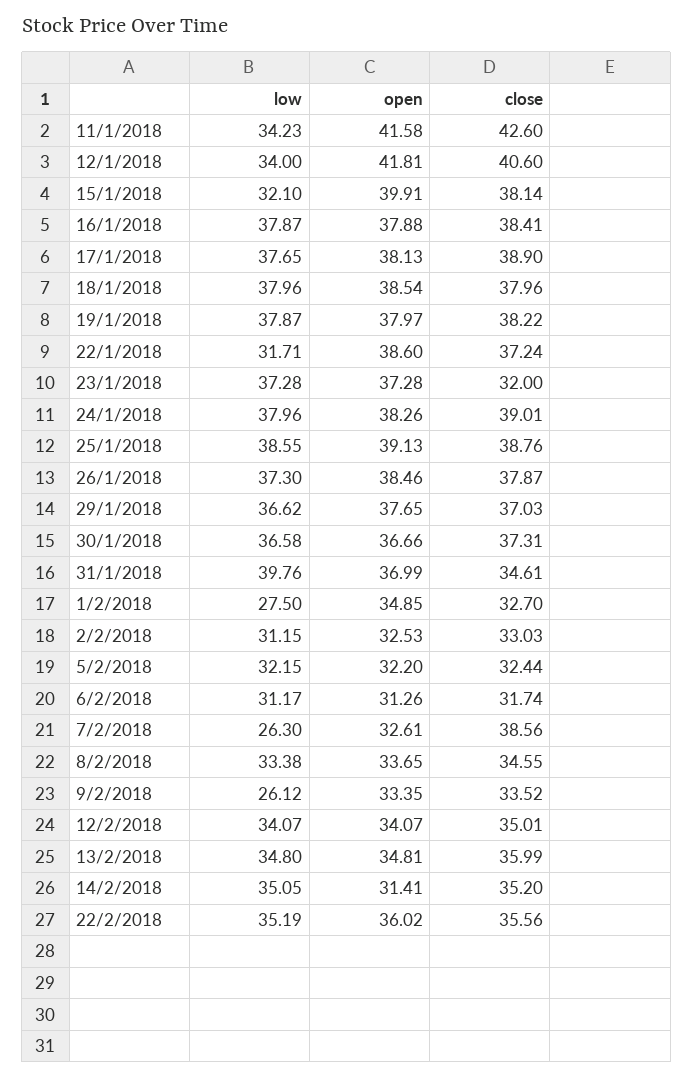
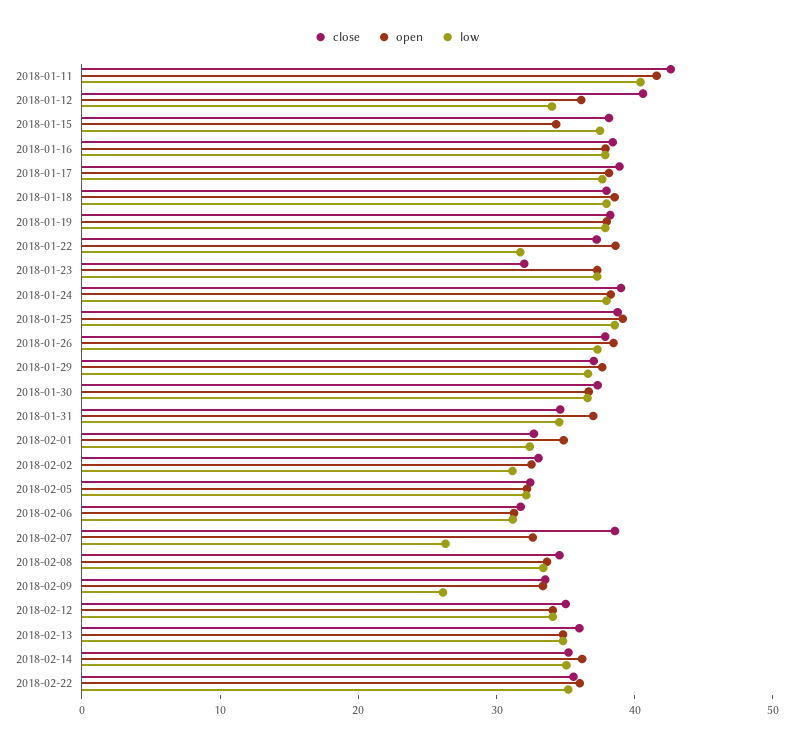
  {
    "low": {
-     "11/1/2018": 34.23,
+     "11/1/2018": 40,
      "12/1/2018": 34,
-     "15/1/2018": 32.1,
+     "15/1/2018": 38,
      "16/1/2018": 37.87,
      "17/1/2018": 37.65,
      "18/1/2018": 37.96,
      "19/1/2018": 37.87,
      "22/1/2018": 31.71,
      "23/1/2018": 37.28,
      "24/1/2018": 37.96,
      "25/1/2018": 38.55,
      "26/1/2018": 37.3,
      "29/1/2018": 36.62,
      "30/1/2018": 36.58,
-     "31/1/2018": 39.76,
+     "31/1/2018": 34,
-     "1/2/2018": 27.5,
+     "1/2/2018": 32,
      "2/2/2018": 31.15,
      "5/2/2018": 32.15,
      "6/2/2018": 31.17,
      "7/2/2018": 26.3,
      "8/2/2018": 33.38,
      "9/2/2018": 26.12,
      "12/2/2018": 34.07,
      "13/2/2018": 34.8,
      "14/2/2018": 35.05,
      "22/2/2018": 35.19
    },
    "open": {
      "11/1/2018": 41.58,
-     "12/1/2018": 41.81,
+     "12/1/2018": 36,
-     "15/1/2018": 39.91,
+     "15/1/2018": 34,
      "16/1/2018": 37.88,
      "17/1/2018": 38.13,
      "18/1/2018": 38.54,
      "19/1/2018": 37.97,
      "22/1/2018": 38.6,
      "23/1/2018": 37.28,
      "24/1/2018": 38.26,
      "25/1/2018": 39.13,
      "26/1/2018": 38.46,
      "29/1/2018": 37.65,
      "30/1/2018": 36.66,
      "31/1/2018": 36.99,
      "1/2/2018": 34.85,
      "2/2/2018": 32.53,
      "5/2/2018": 32.2,
      "6/2/2018": 31.26,
      "7/2/2018": 32.61,
      "8/2/2018": 33.65,
      "9/2/2018": 33.35,
      "12/2/2018": 34.07,
      "13/2/2018": 34.81,
-     "14/2/2018": 31.41,
+     "14/2/2018": 36,
      "22/2/2018": 36.02
    },
    "close": {
      "11/1/2018": 42.6,
      "12/1/2018": 40.6,
      "15/1/2018": 38.14,
      "16/1/2018": 38.41,
      "17/1/2018": 38.9,
      "18/1/2018": 37.96,
      "19/1/2018": 38.22,
      "22/1/2018": 37.24,
      "23/1/2018": 32,
      "24/1/2018": 39.01,
      "25/1/2018": 38.76,
      "26/1/2018": 37.87,
      "29/1/2018": 37.03,
      "30/1/2018": 37.31,
      "31/1/2018": 34.61,
      "1/2/2018": 32.7,
      "2/2/2018": 33.03,
      "5/2/2018": 32.44,
      "6/2/2018": 31.74,
      "7/2/2018": 38.56,
      "8/2/2018": 34.55,
      "9/2/2018": 33.52,
      "12/2/2018": 35.01,
      "13/2/2018": 35.99,
      "14/2/2018": 35.2,
      "22/2/2018": 35.56
    }
  }

